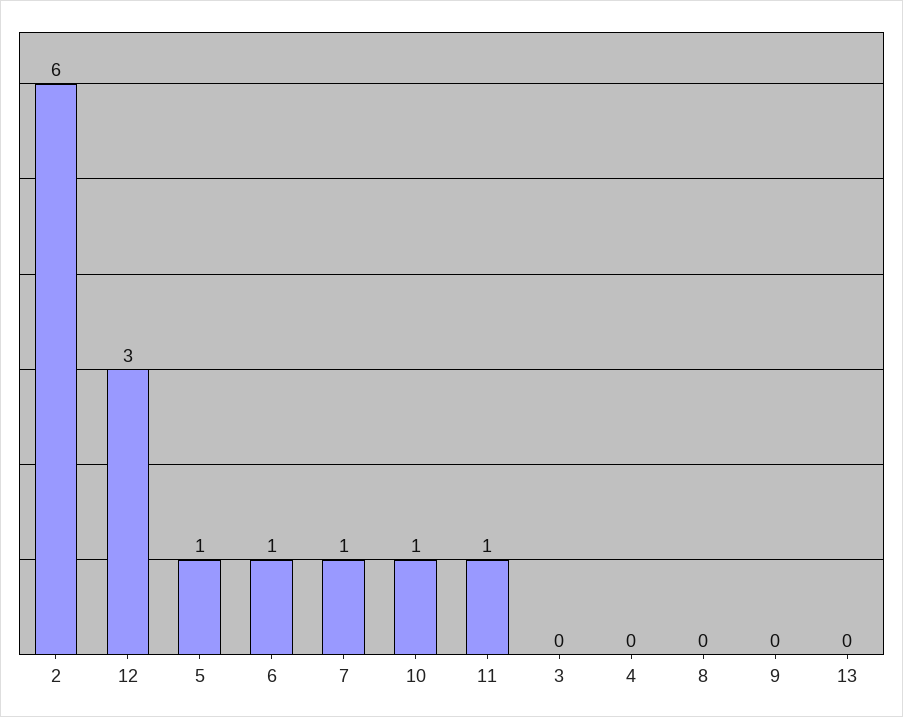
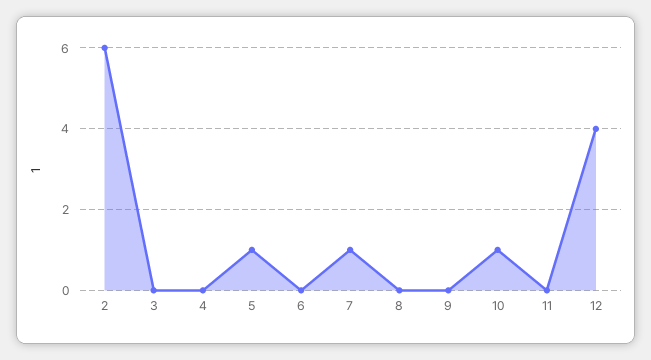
  {
    "2": 6,
-   "12": 3,
+   "12": 4,
    "5": 1,
-   "6": 1,
+   "6": 0,
    "7": 1,
    "10": 1,
-   "11": 1,
+   "11": 0,
    "3": 0,
    "4": 0,
    "8": 0,
-   "9": 0,
+   "9": 0
-   "13": 0
  }

